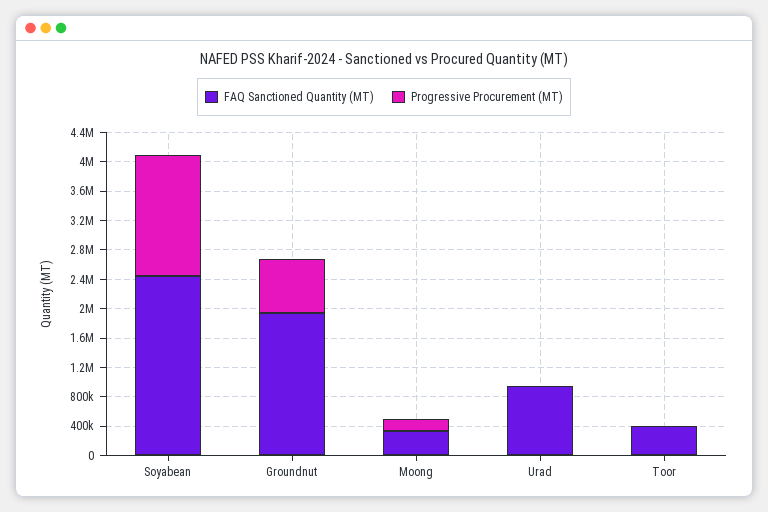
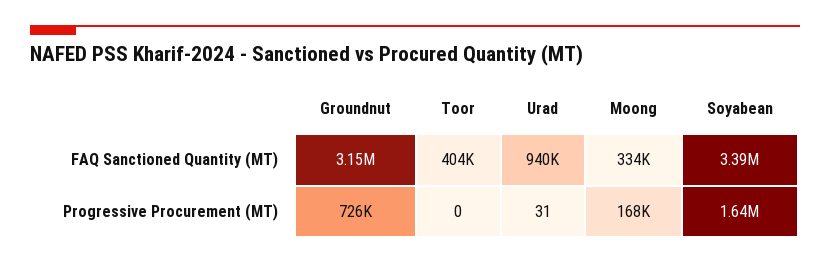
  {
    "FAQ Sanctioned Quantity (MT)": {
-     "Soyabean": 2400000,
+     "Soyabean": 3390000,
-     "Groundnut": 2000000,
+     "Groundnut": 3150000,
      "Moong": 334000,
      "Urad": 940000,
      "Toor": 404000
    },
    "Progressive Procurement (MT)": {
      "Soyabean": 1640000,
      "Groundnut": 726000,
      "Moong": 168000,
      "Urad": 31,
      "Toor": 0
    }
  }

